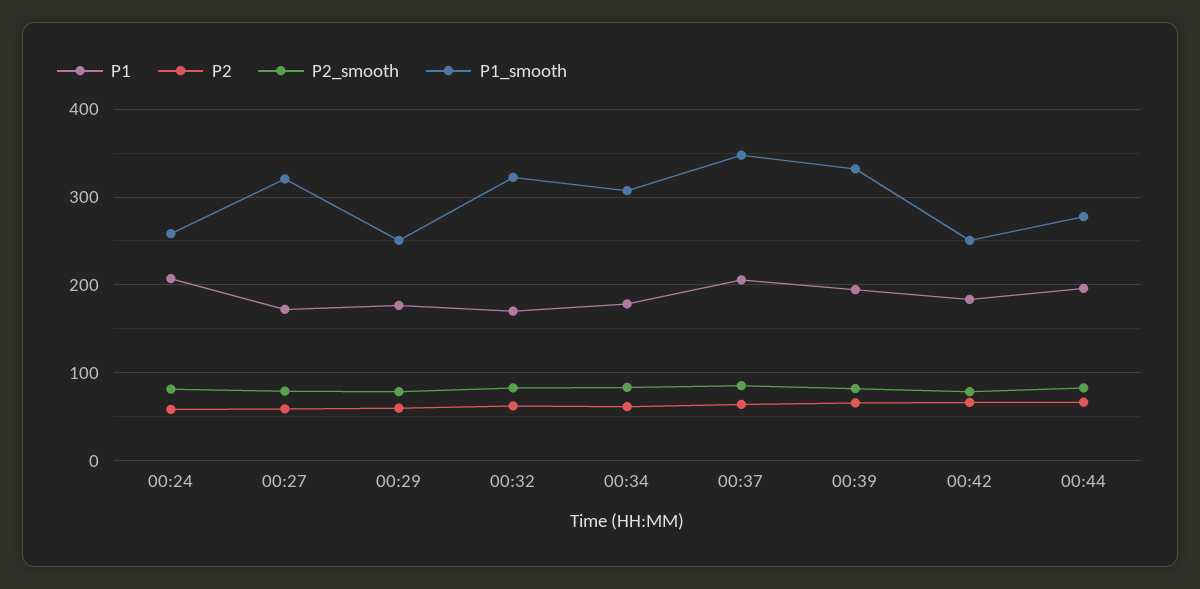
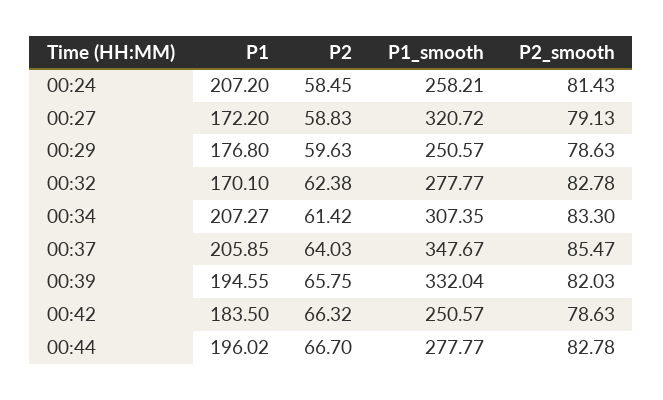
  {
    "P1": {
      "00:24": 207.2,
      "00:27": 172.2,
      "00:29": 176.8,
      "00:32": 170.1,
-     "00:34": 180,
+     "00:34": 207.27,
      "00:37": 205.85,
      "00:39": 194.55,
      "00:42": 183.5,
      "00:44": 196.02
    },
    "P2": {
      "00:24": 58.45,
      "00:27": 58.83,
      "00:29": 59.63,
      "00:32": 62.38,
      "00:34": 61.42,
      "00:37": 64.03,
      "00:39": 65.75,
      "00:42": 66.32,
      "00:44": 66.7
    },
    "P2_smooth": {
      "00:24": 81.43,
      "00:27": 79.13,
      "00:29": 78.63,
      "00:32": 82.78,
      "00:34": 83.3,
      "00:37": 85.47,
      "00:39": 82.03,
      "00:42": 78.63,
      "00:44": 82.78
    },
    "P1_smooth": {
      "00:24": 258.21,
      "00:27": 320.72,
      "00:29": 250.57,
-     "00:32": 320,
+     "00:32": 277.77,
      "00:34": 307.35,
      "00:37": 347.67,
      "00:39": 332.04,
      "00:42": 250.57,
      "00:44": 277.77
    }
  }

